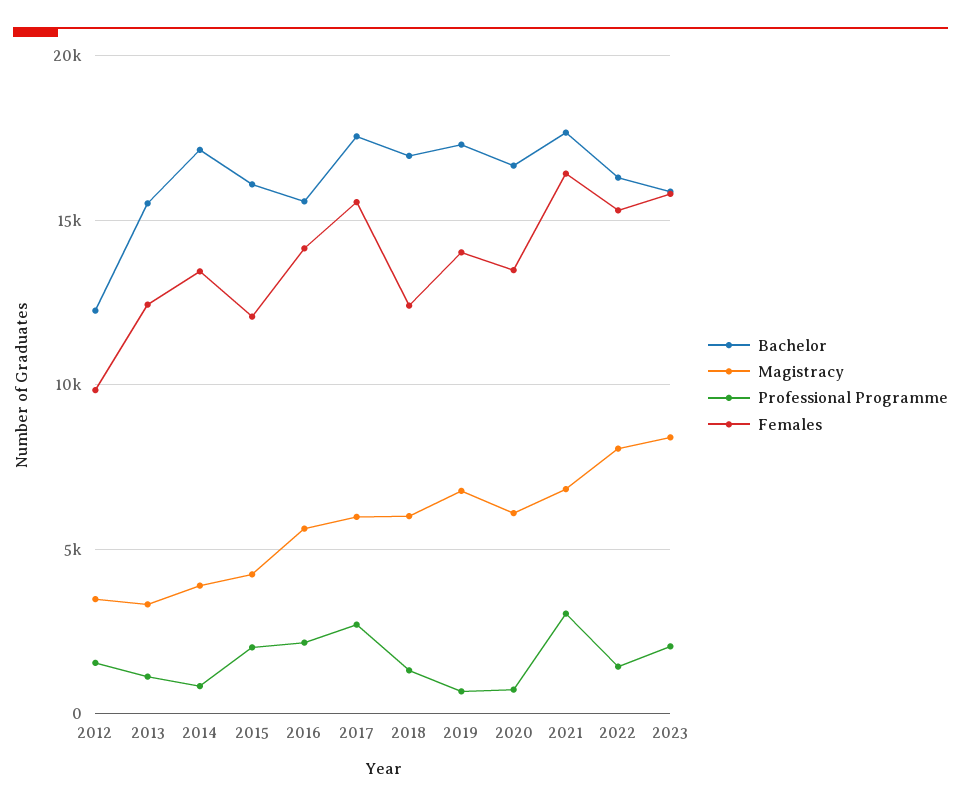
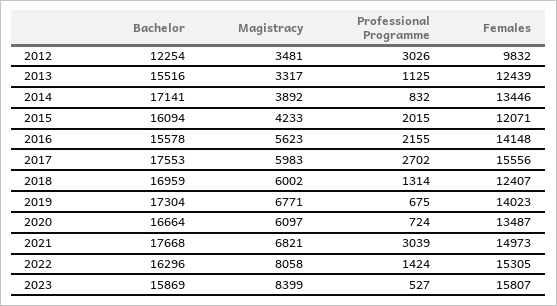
  {
    "Bachelor": {
      "2012": 12254,
      "2013": 15516,
      "2014": 17141,
      "2015": 16094,
      "2016": 15578,
      "2017": 17553,
      "2018": 16959,
      "2019": 17304,
      "2020": 16664,
      "2021": 17668,
      "2022": 16296,
      "2023": 15869
    },
    "Magistracy": {
      "2012": 3481,
      "2013": 3317,
      "2014": 3892,
      "2015": 4233,
      "2016": 5623,
      "2017": 5983,
      "2018": 6002,
      "2019": 6771,
      "2020": 6097,
      "2021": 6821,
      "2022": 8058,
      "2023": 8399
    },
    "Professional Programme": {
-     "2012": 1500,
+     "2012": 3026,
      "2013": 1125,
      "2014": 832,
      "2015": 2015,
      "2016": 2155,
      "2017": 2702,
      "2018": 1314,
      "2019": 675,
      "2020": 724,
      "2021": 3039,
      "2022": 1424,
-     "2023": 2000
+     "2023": 527
    },
    "Females": {
      "2012": 9832,
      "2013": 12439,
      "2014": 13446,
      "2015": 12071,
      "2016": 14148,
      "2017": 15556,
      "2018": 12407,
      "2019": 14023,
      "2020": 13487,
-     "2021": 16500,
+     "2021": 14973,
      "2022": 15305,
      "2023": 15807
    }
  }

